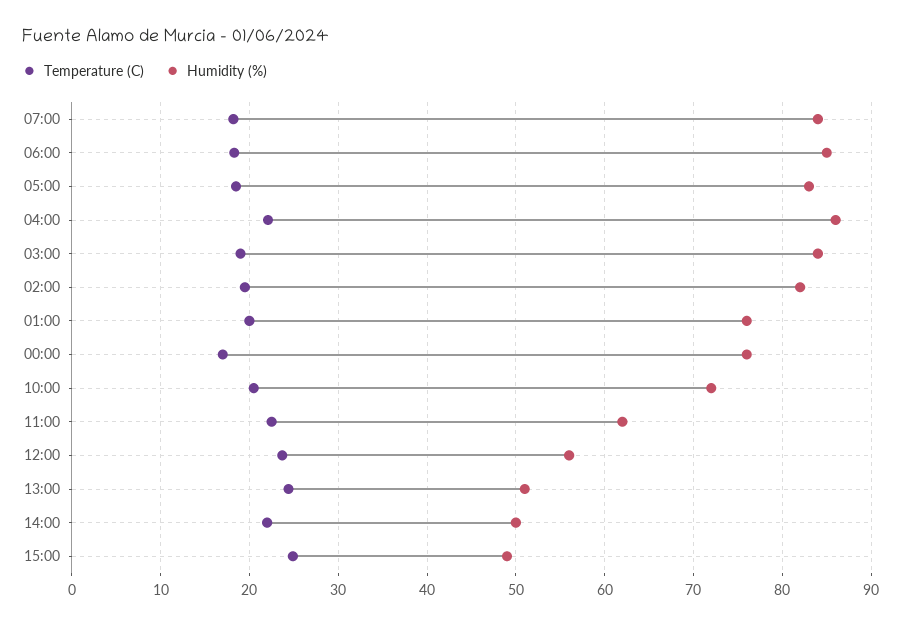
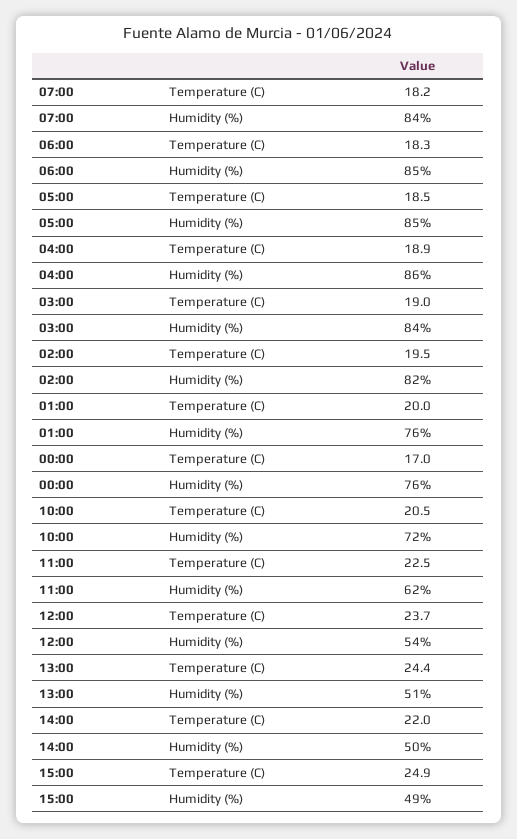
  {
    "Temperature (C)": {
      "07:00": 18.2,
      "06:00": 18.3,
      "05:00": 18.5,
-     "04:00": 22,
+     "04:00": 18.9,
      "03:00": 19,
      "02:00": 19.5,
      "01:00": 20,
      "00:00": 17,
      "10:00": 20.5,
      "11:00": 22.5,
      "12:00": 23.7,
      "13:00": 24.4,
      "14:00": 22,
      "15:00": 24.9
    },
    "Humidity (%)": {
      "07:00": 84,
      "06:00": 85,
-     "05:00": 83,
+     "05:00": 85,
      "04:00": 86,
      "03:00": 84,
      "02:00": 82,
      "01:00": 76,
      "00:00": 76,
      "10:00": 72,
      "11:00": 62,
-     "12:00": 56,
+     "12:00": 54,
      "13:00": 51,
      "14:00": 50,
      "15:00": 49
    }
  }

